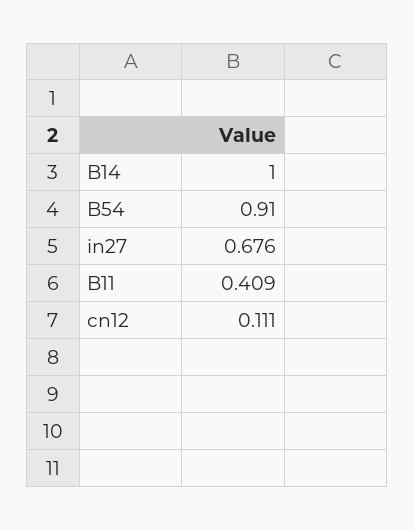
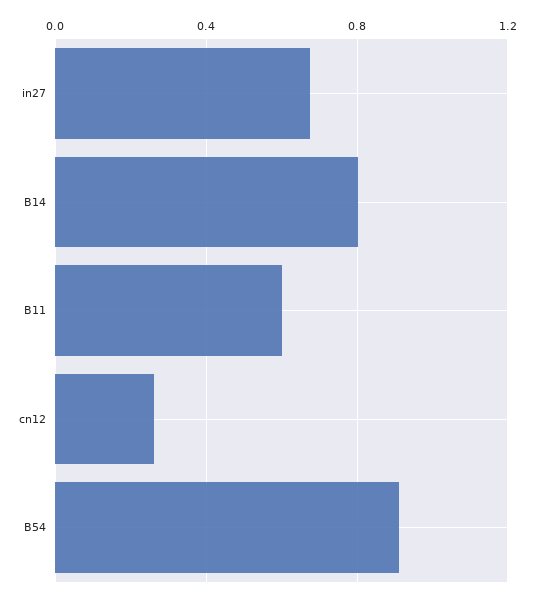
  {
-   "B14": 1,
+   "B14": 0.8,
    "B54": 0.91,
    "in27": 0.676,
-   "B11": 0.409,
+   "B11": 0.6,
-   "cn12": 0.111
+   "cn12": 0.25
  }

